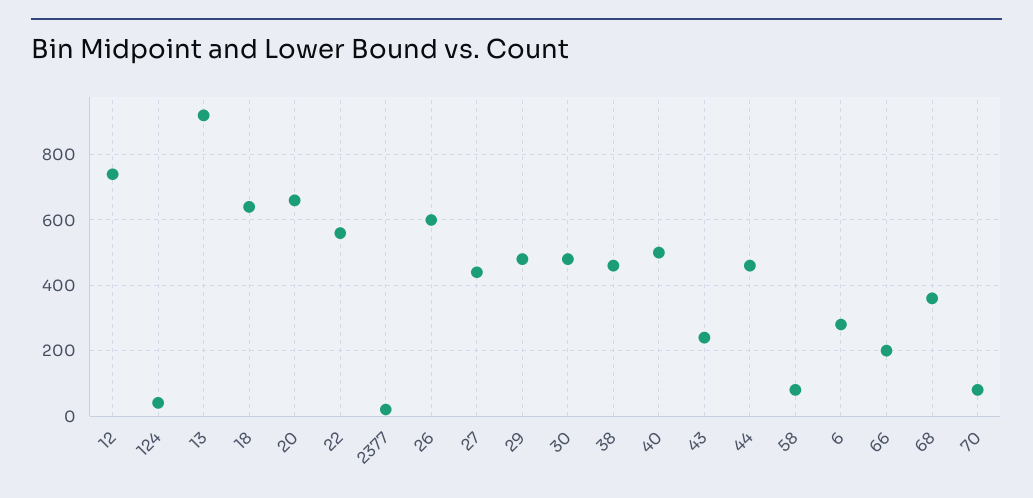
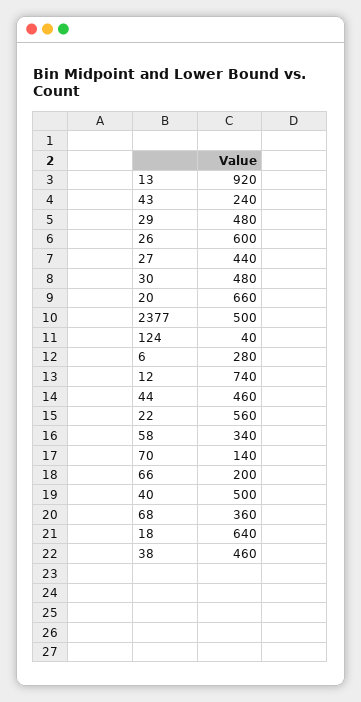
  {
    "12": 740,
    "124": 40,
    "13": 920,
    "18": 640,
    "20": 660,
    "22": 560,
-   "2377": 20,
+   "2377": 500,
    "26": 600,
    "27": 440,
    "29": 480,
    "30": 480,
    "38": 460,
    "40": 500,
    "43": 240,
    "44": 460,
-   "58": 80,
+   "58": 340,
    "6": 280,
    "66": 200,
    "68": 360,
-   "70": 80
+   "70": 140
  }

